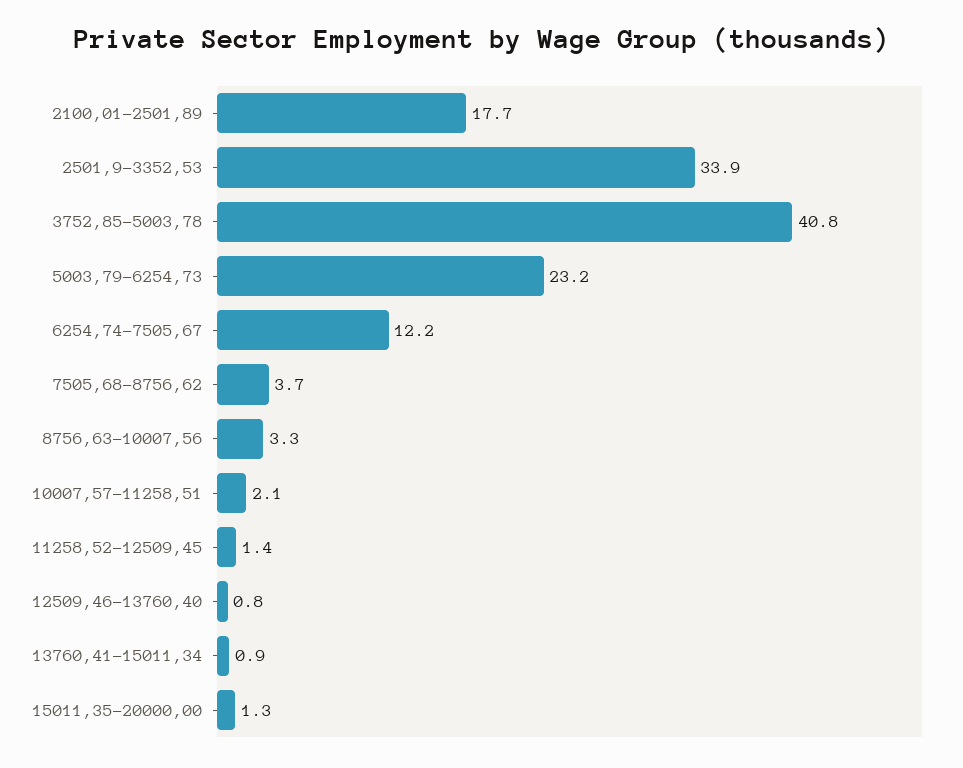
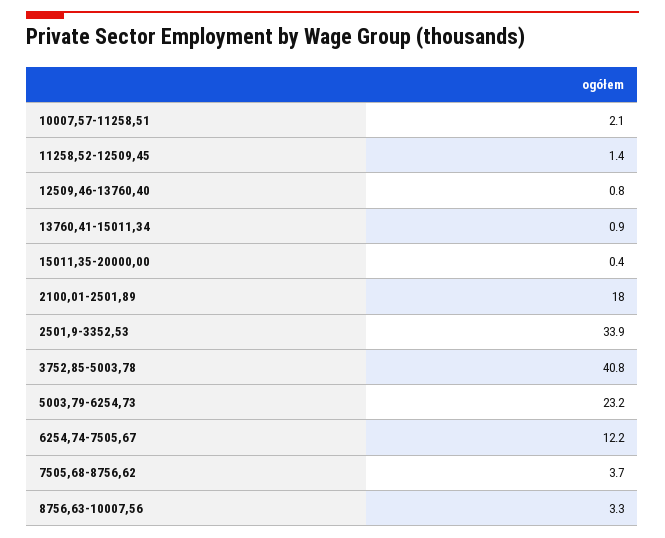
  {
-   "2100,01-2501,89": 17.7,
+   "2100,01-2501,89": 18,
    "2501,9-3352,53": 33.9,
    "3752,85-5003,78": 40.8,
    "5003,79-6254,73": 23.2,
    "6254,74-7505,67": 12.2,
    "7505,68-8756,62": 3.7,
    "8756,63-10007,56": 3.3,
    "10007,57-11258,51": 2.1,
    "11258,52-12509,45": 1.4,
    "12509,46-13760,40": 0.8,
    "13760,41-15011,34": 0.9,
-   "15011,35-20000,00": 1.3
+   "15011,35-20000,00": 0.4
  }

